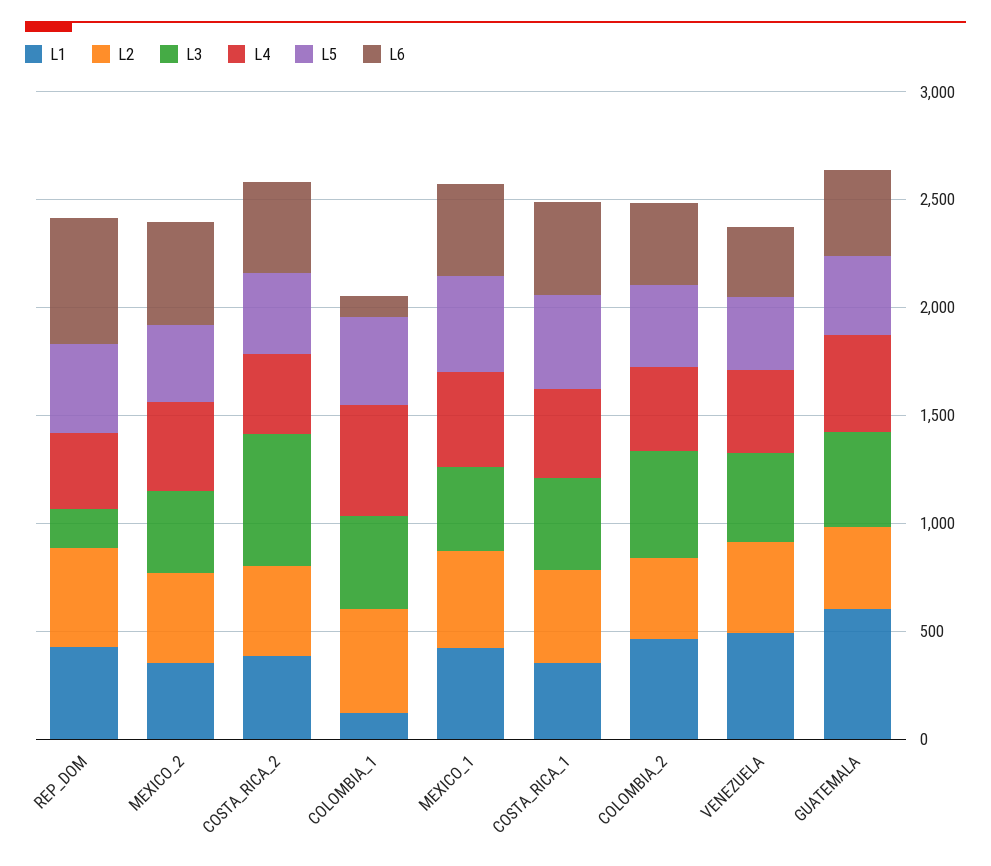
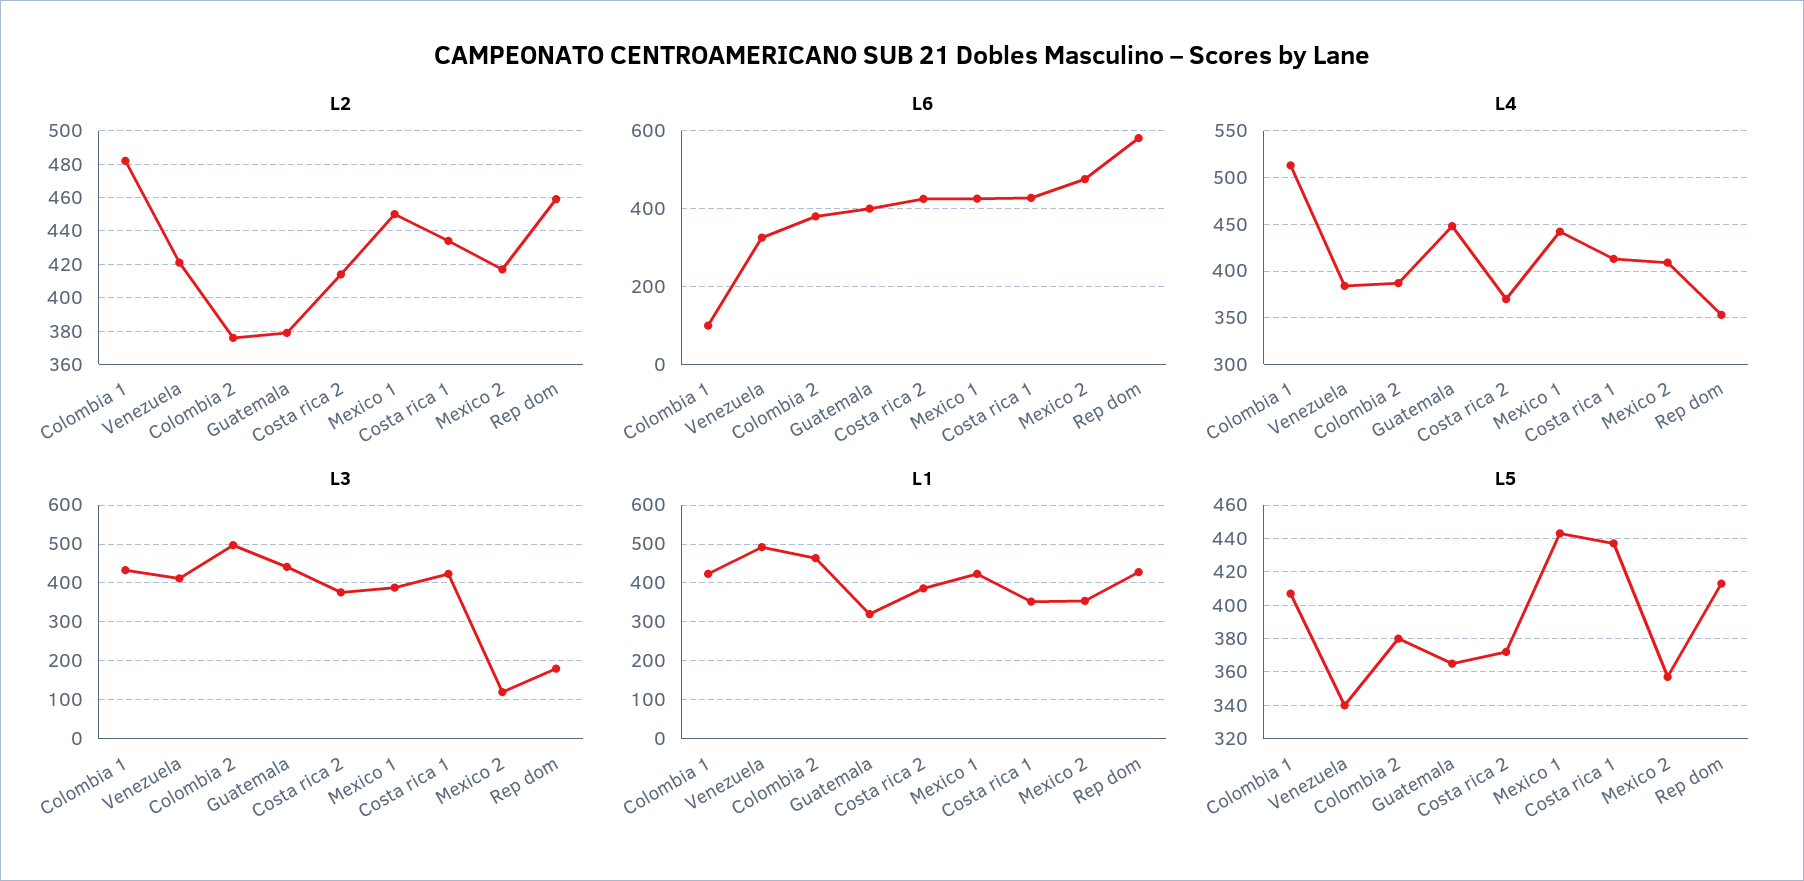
  {
    "L1": {
      "REP_DOM": 420,
      "MEXICO_2": 360,
      "COSTA_RICA_2": 380,
-     "COLOMBIA_1": 100,
+     "COLOMBIA_1": 420,
      "MEXICO_1": 420,
      "COSTA_RICA_1": 360,
      "COLOMBIA_2": 460,
      "VENEZUELA": 500,
-     "GUATEMALA": 600
+     "GUATEMALA": 320
    },
    "L2": {
      "REP_DOM": 460,
      "MEXICO_2": 415,
      "COSTA_RICA_2": 415,
      "COLOMBIA_1": 480,
      "MEXICO_1": 450,
      "COSTA_RICA_1": 435,
      "COLOMBIA_2": 375,
      "VENEZUELA": 420,
      "GUATEMALA": 380
    },
    "L3": {
      "REP_DOM": 180,
-     "MEXICO_2": 400,
+     "MEXICO_2": 120,
-     "COSTA_RICA_2": 600,
+     "COSTA_RICA_2": 380,
      "COLOMBIA_1": 440,
      "MEXICO_1": 380,
      "COSTA_RICA_1": 420,
      "COLOMBIA_2": 500,
      "VENEZUELA": 420,
      "GUATEMALA": 440
    },
    "L4": {
      "REP_DOM": 350,
      "MEXICO_2": 410,
      "COSTA_RICA_2": 370,
      "COLOMBIA_1": 510,
      "MEXICO_1": 440,
      "COSTA_RICA_1": 410,
      "COLOMBIA_2": 390,
      "VENEZUELA": 380,
      "GUATEMALA": 450
    },
    "L5": {
      "REP_DOM": 415,
      "MEXICO_2": 355,
      "COSTA_RICA_2": 370,
      "COLOMBIA_1": 405,
      "MEXICO_1": 445,
      "COSTA_RICA_1": 435,
      "COLOMBIA_2": 380,
      "VENEZUELA": 340,
      "GUATEMALA": 365
    },
    "L6": {
      "REP_DOM": 580,
      "MEXICO_2": 480,
      "COSTA_RICA_2": 420,
      "COLOMBIA_1": 100,
      "MEXICO_1": 420,
      "COSTA_RICA_1": 420,
      "COLOMBIA_2": 380,
      "VENEZUELA": 320,
      "GUATEMALA": 400
    }
  }

